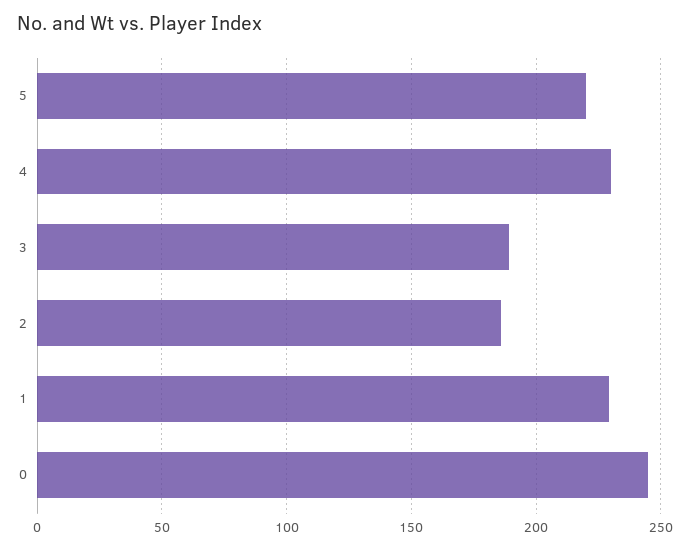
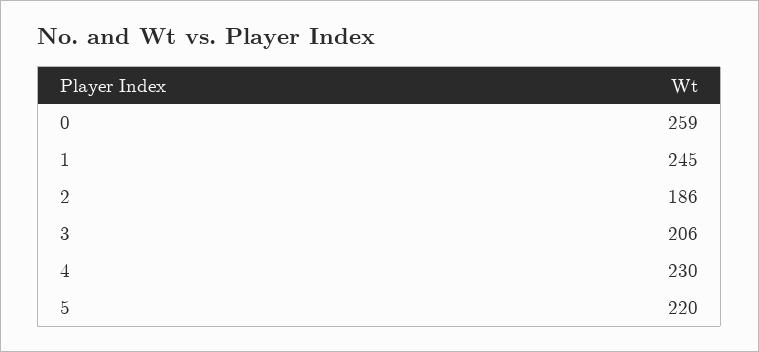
  {
    "5": 220,
    "4": 230,
-   "3": 190,
+   "3": 206,
    "2": 186,
-   "1": 230,
+   "1": 245,
-   "0": 245
+   "0": 259
  }

